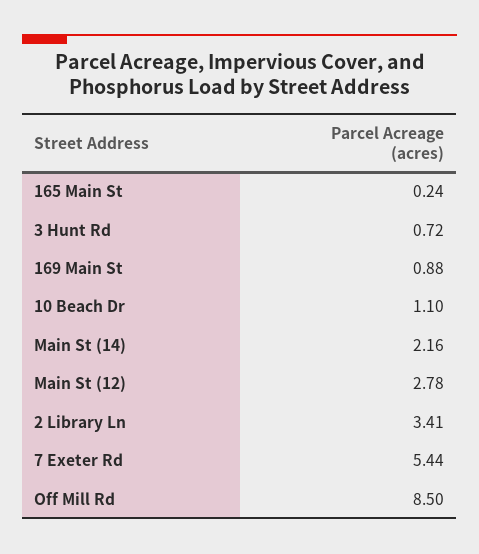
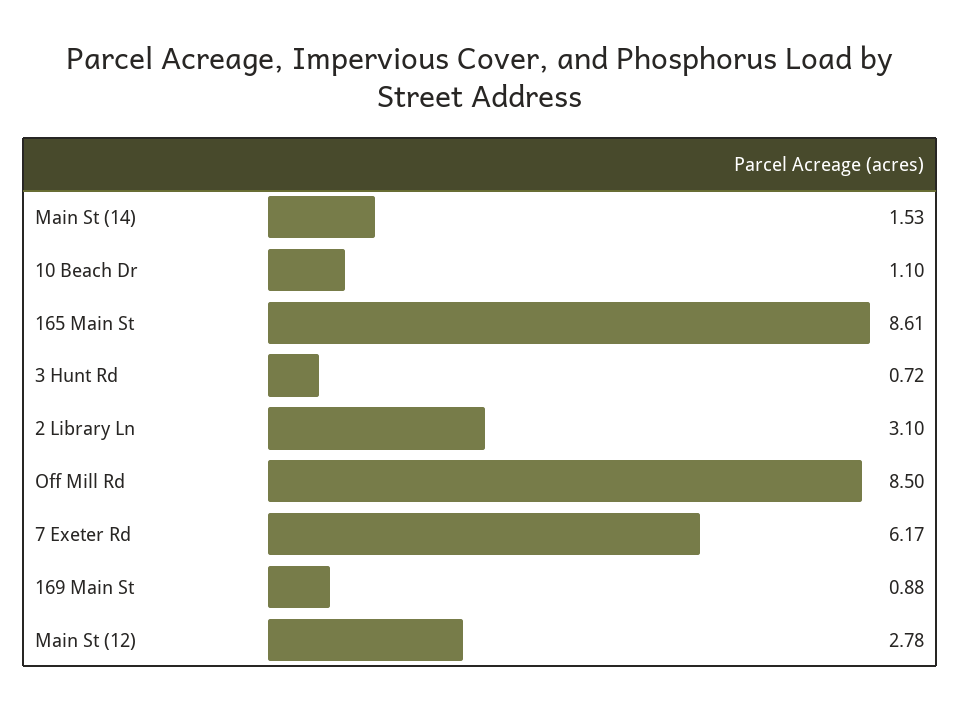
  {
-   "165 Main St": 0.24,
+   "165 Main St": 8.61,
    "3 Hunt Rd": 0.72,
    "169 Main St": 0.88,
    "10 Beach Dr": 1.1,
-   "Main St (14)": 2.16,
+   "Main St (14)": 1.53,
    "Main St (12)": 2.78,
-   "2 Library Ln": 3.41,
+   "2 Library Ln": 3.1,
-   "7 Exeter Rd": 5.44,
+   "7 Exeter Rd": 6.17,
    "Off Mill Rd": 8.5
  }

